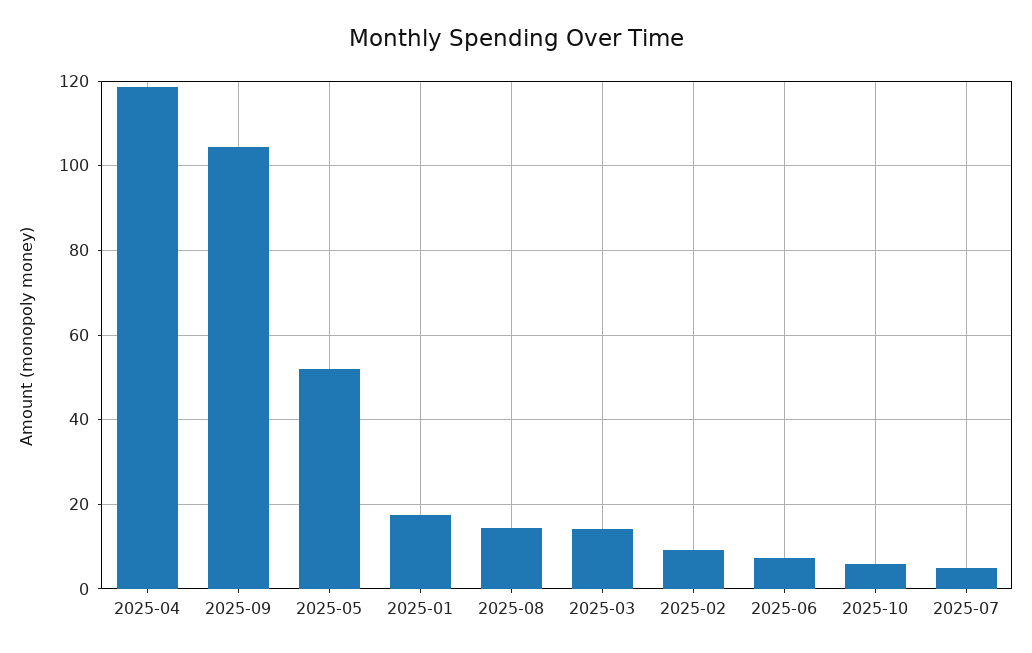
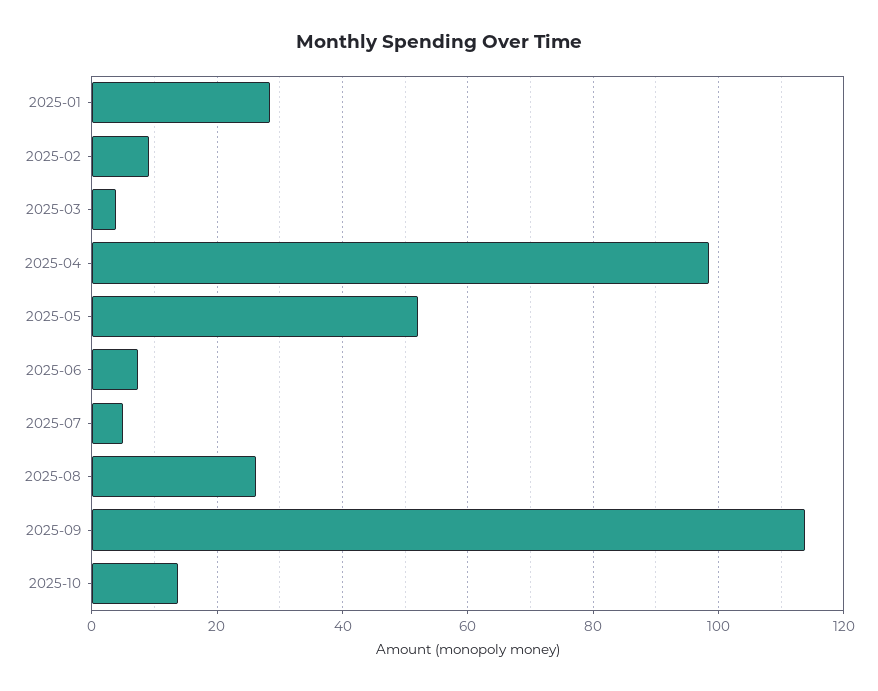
  {
-   "2025-04": 118,
+   "2025-04": 98,
-   "2025-09": 104,
+   "2025-09": 114,
    "2025-05": 52,
-   "2025-01": 18,
+   "2025-01": 28,
-   "2025-08": 14,
+   "2025-08": 26,
-   "2025-03": 14,
+   "2025-03": 4,
    "2025-02": 10,
    "2025-06": 8,
-   "2025-10": 6,
+   "2025-10": 14,
    "2025-07": 6
  }

